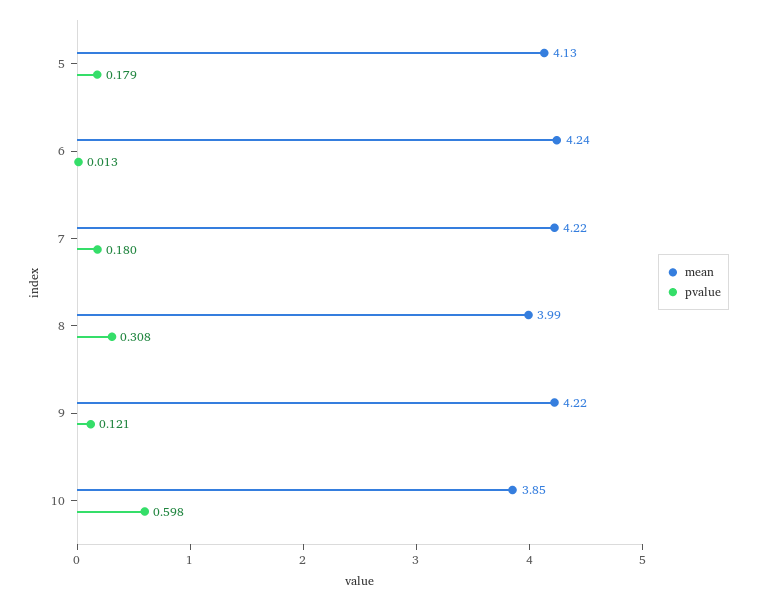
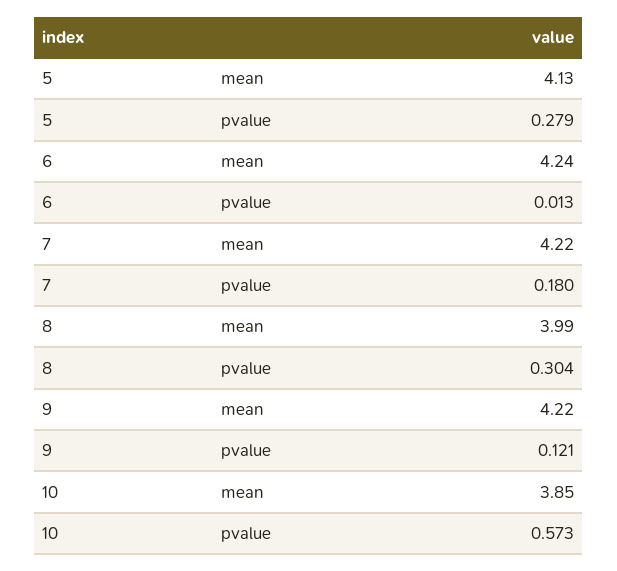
  {
    "mean": {
      "5": 4.13,
      "6": 4.24,
      "7": 4.22,
      "8": 3.99,
      "9": 4.22,
      "10": 3.85
    },
    "pvalue": {
-     "5": 0.179,
+     "5": 0.279,
      "6": 0.013,
      "7": 0.18,
-     "8": 0.308,
+     "8": 0.304,
      "9": 0.121,
-     "10": 0.598
+     "10": 0.573
    }
  }

